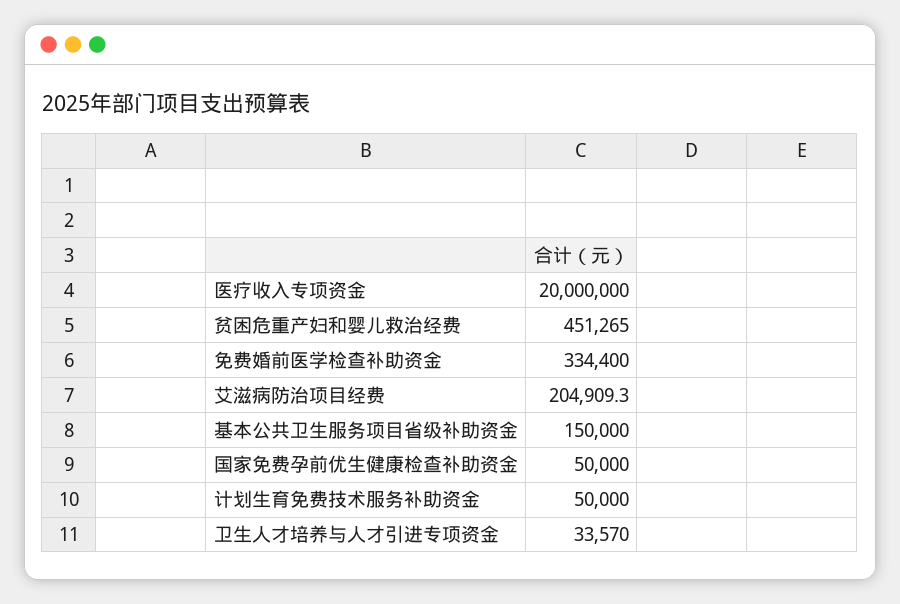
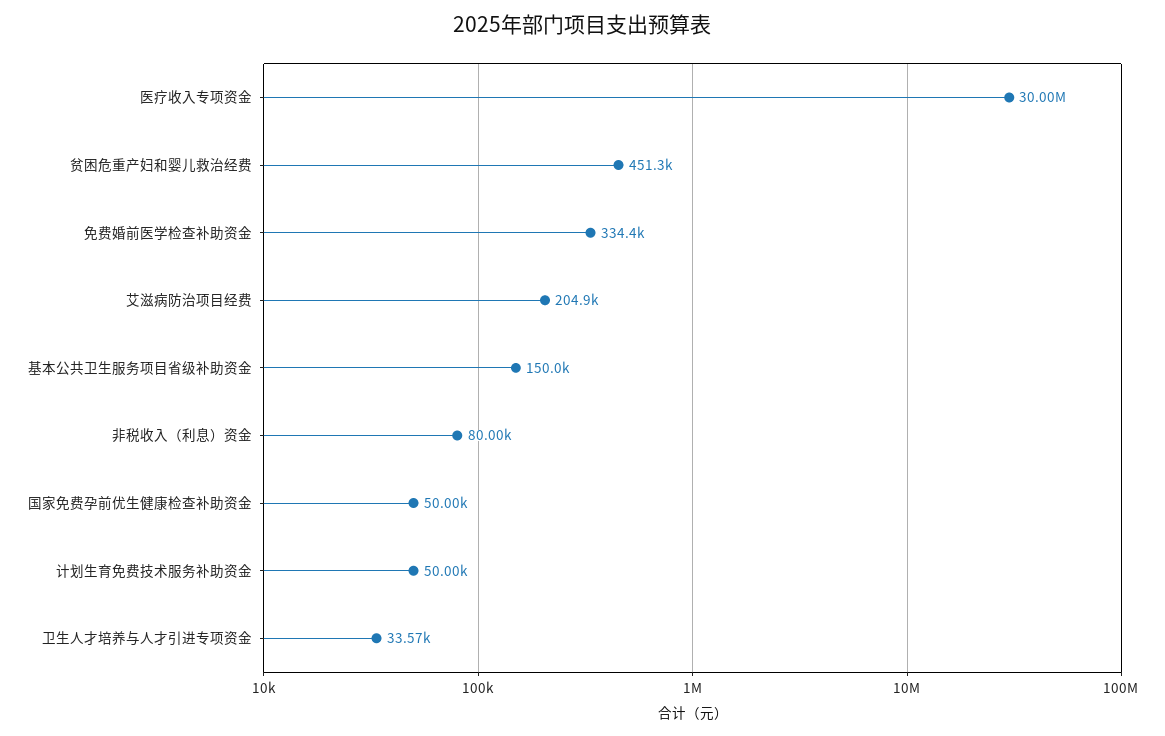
  {
-   "医疗收入专项资金": 20000000,
+   "医疗收入专项资金": 30000000,
    "贫困危重产妇和婴儿救治经费": 451265,
    "免费婚前医学检查补助资金": 334400,
    "艾滋病防治项目经费": 204909.3,
    "基本公共卫生服务项目省级补助资金": 150000,
    "国家免费孕前优生健康检查补助资金": 50000,
    "计划生育免费技术服务补助资金": 50000,
-   "卫生人才培养与人才引进专项资金": 33570
+   "卫生人才培养与人才引进专项资金": 33570,
+   "非税收入（利息）资金": 80000
  }

